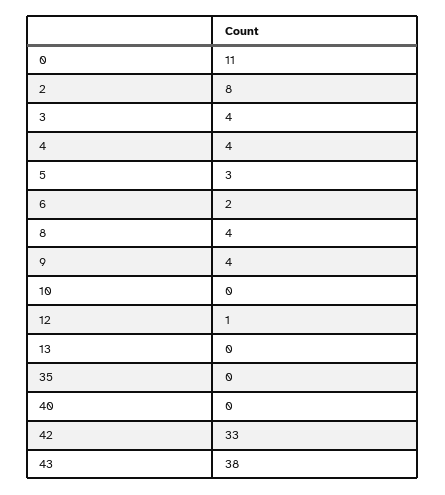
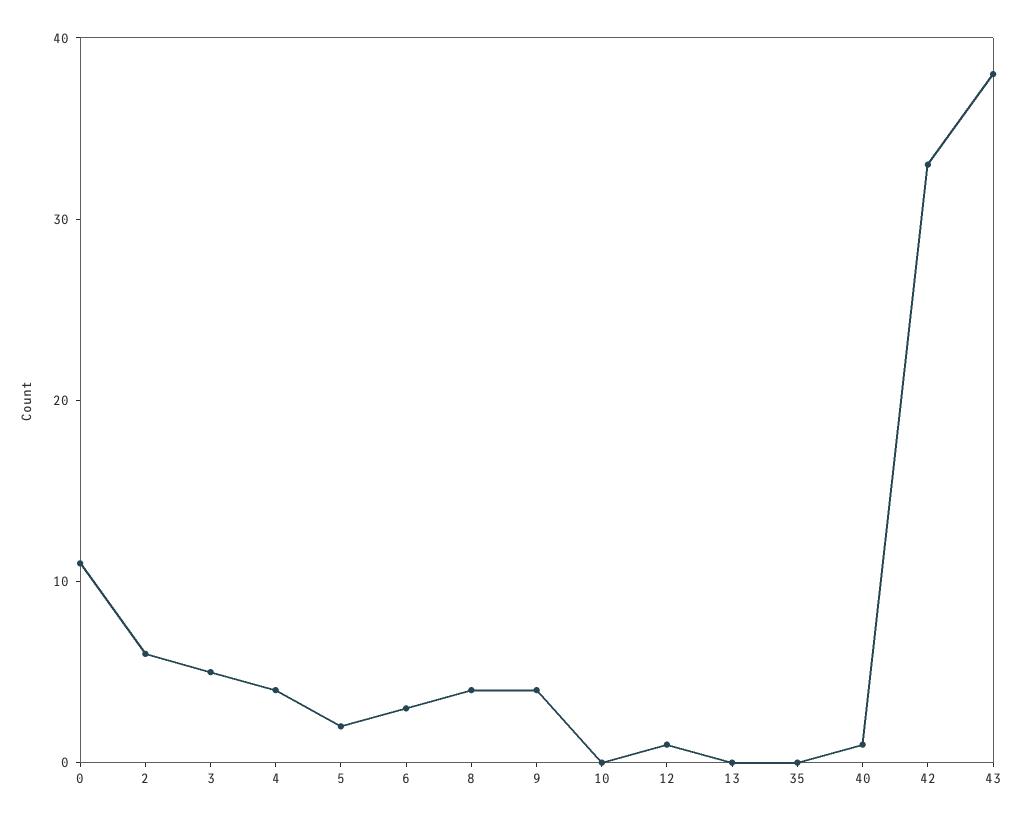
  {
    "0": 11,
-   "2": 8,
+   "2": 6,
-   "3": 4,
+   "3": 5,
    "4": 4,
-   "5": 3,
+   "5": 2,
-   "6": 2,
+   "6": 3,
    "8": 4,
    "9": 4,
    "10": 0,
    "12": 1,
    "13": 0,
    "35": 0,
-   "40": 0,
+   "40": 1,
    "42": 33,
    "43": 38
  }

